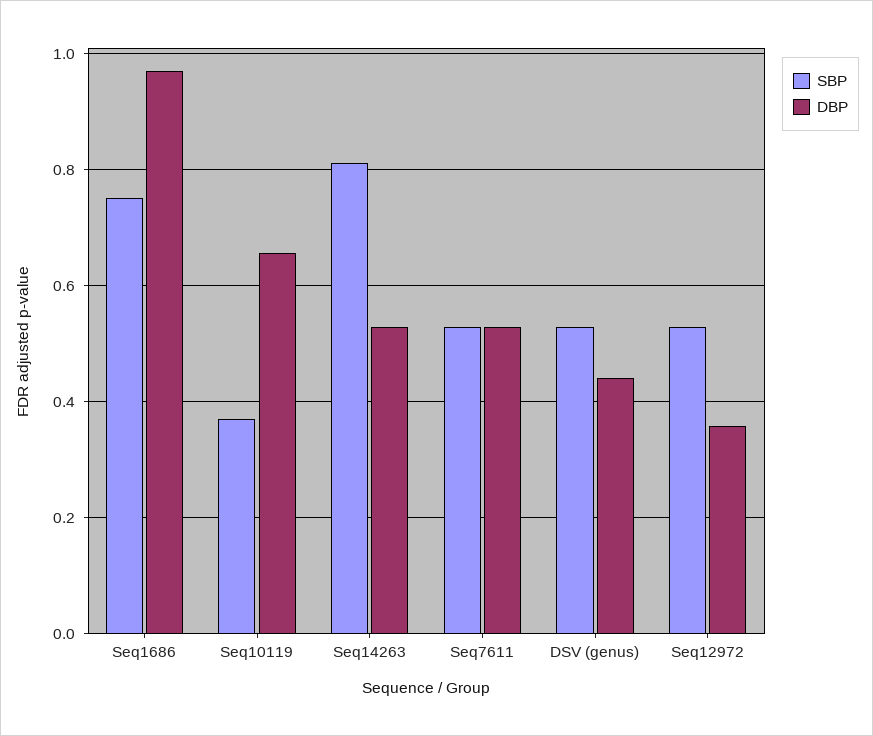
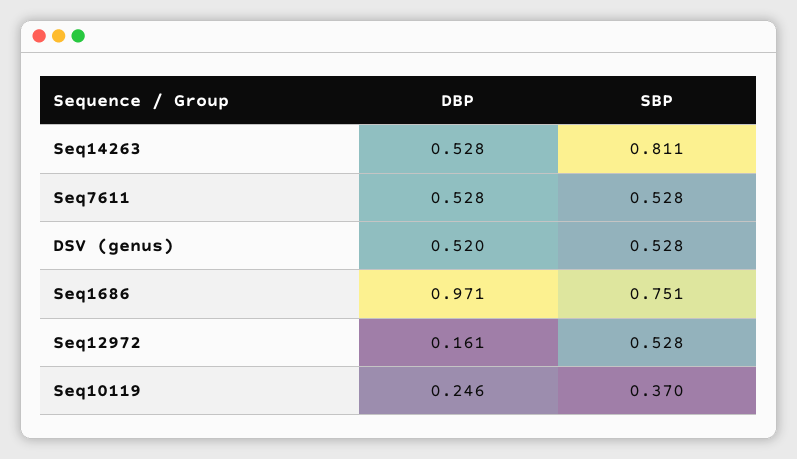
  {
    "SBP": {
      "Seq1686": 0.751,
      "Seq10119": 0.37,
      "Seq14263": 0.811,
      "Seq7611": 0.528,
      "DSV (genus)": 0.528,
      "Seq12972": 0.528
    },
    "DBP": {
      "Seq1686": 0.971,
-     "Seq10119": 0.66,
+     "Seq10119": 0.246,
      "Seq14263": 0.528,
      "Seq7611": 0.528,
-     "DSV (genus)": 0.44,
+     "DSV (genus)": 0.52,
-     "Seq12972": 0.36
+     "Seq12972": 0.161
    }
  }

